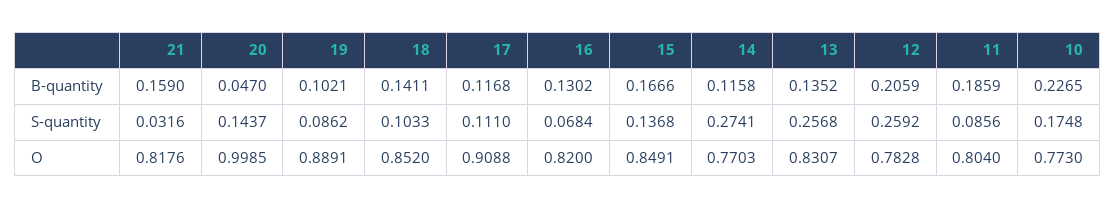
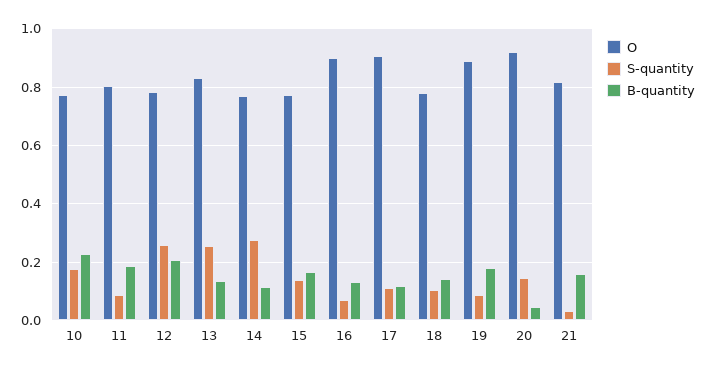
  {
    "B-quantity": {
      "21": 0.159,
      "20": 0.047,
-     "19": 0.1021,
+     "19": 0.175,
      "18": 0.1411,
      "17": 0.1168,
      "16": 0.1302,
      "15": 0.1666,
      "14": 0.1158,
      "13": 0.1352,
      "12": 0.2059,
      "11": 0.1859,
      "10": 0.2265
    },
    "S-quantity": {
      "21": 0.0316,
      "20": 0.1437,
      "19": 0.0862,
      "18": 0.1033,
      "17": 0.111,
      "16": 0.0684,
      "15": 0.1368,
      "14": 0.2741,
      "13": 0.2568,
      "12": 0.2592,
      "11": 0.0856,
      "10": 0.1748
    },
    "O": {
      "21": 0.8176,
-     "20": 0.9985,
+     "20": 0.925,
      "19": 0.8891,
-     "18": 0.852,
+     "18": 0.775,
      "17": 0.9088,
-     "16": 0.82,
+     "16": 0.9,
-     "15": 0.8491,
+     "15": 0.775,
      "14": 0.7703,
      "13": 0.8307,
      "12": 0.7828,
      "11": 0.804,
      "10": 0.773
    }
  }

